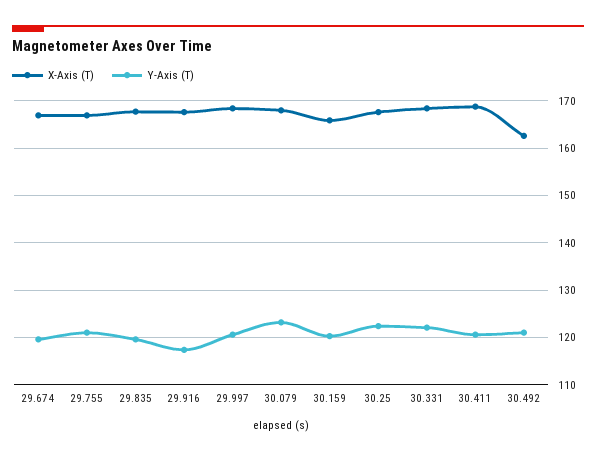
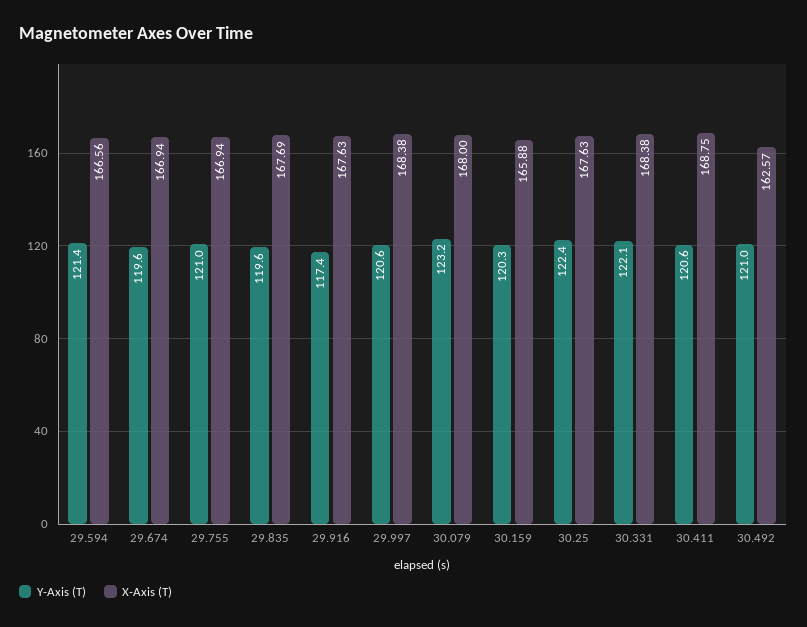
  {
    "X-Axis (T)": {
      "29.674": 166.94,
      "29.755": 166.94,
      "29.835": 167.69,
      "29.916": 167.63,
      "29.997": 168.38,
      "30.079": 168,
      "30.159": 165.88,
      "30.25": 167.63,
      "30.331": 168.38,
      "30.411": 168.75,
-     "30.492": 162.57
+     "30.492": 162.57,
+     "29.594": 166.56
    },
    "Y-Axis (T)": {
      "29.674": 119.6,
      "29.755": 121,
      "29.835": 119.6,
      "29.916": 117.4,
      "29.997": 120.6,
      "30.079": 123.2,
      "30.159": 120.3,
      "30.25": 122.4,
      "30.331": 122.1,
      "30.411": 120.6,
-     "30.492": 121
+     "30.492": 121,
+     "29.594": 121.4
    }
  }

